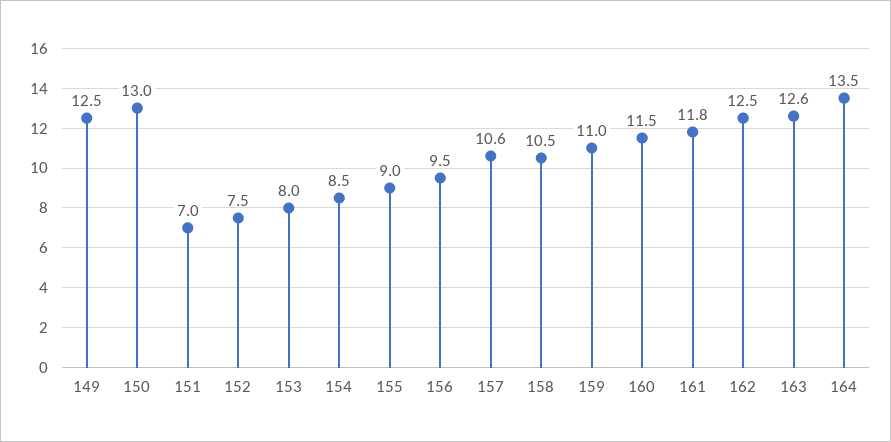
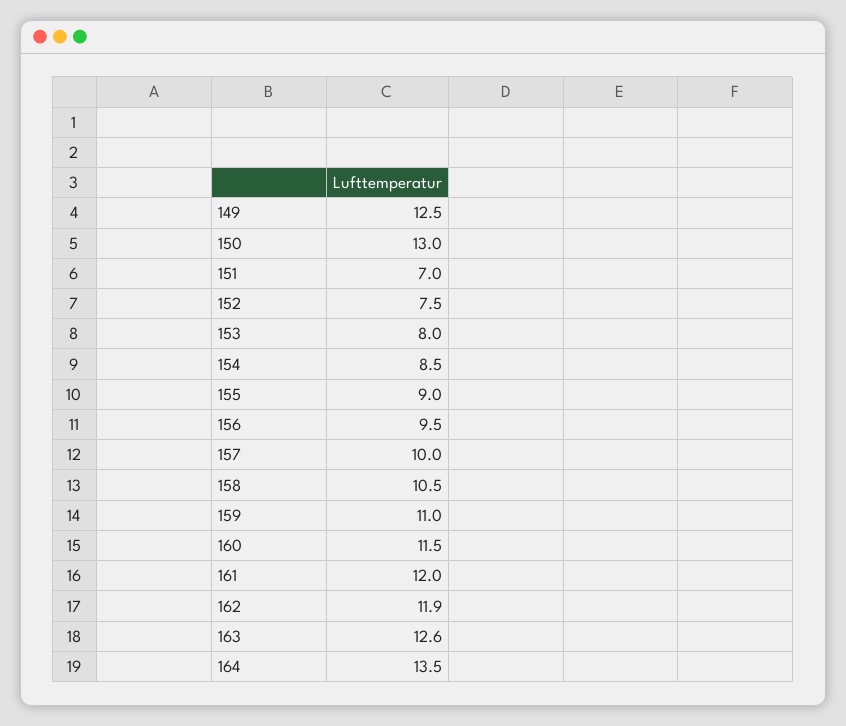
  {
    "149": 12.5,
    "150": 13,
    "151": 7,
    "152": 7.5,
    "153": 8,
    "154": 8.5,
    "155": 9,
    "156": 9.5,
-   "157": 10.6,
+   "157": 10,
    "158": 10.5,
    "159": 11,
    "160": 11.5,
-   "161": 11.8,
+   "161": 12,
-   "162": 12.5,
+   "162": 11.9,
    "163": 12.6,
    "164": 13.5
  }

